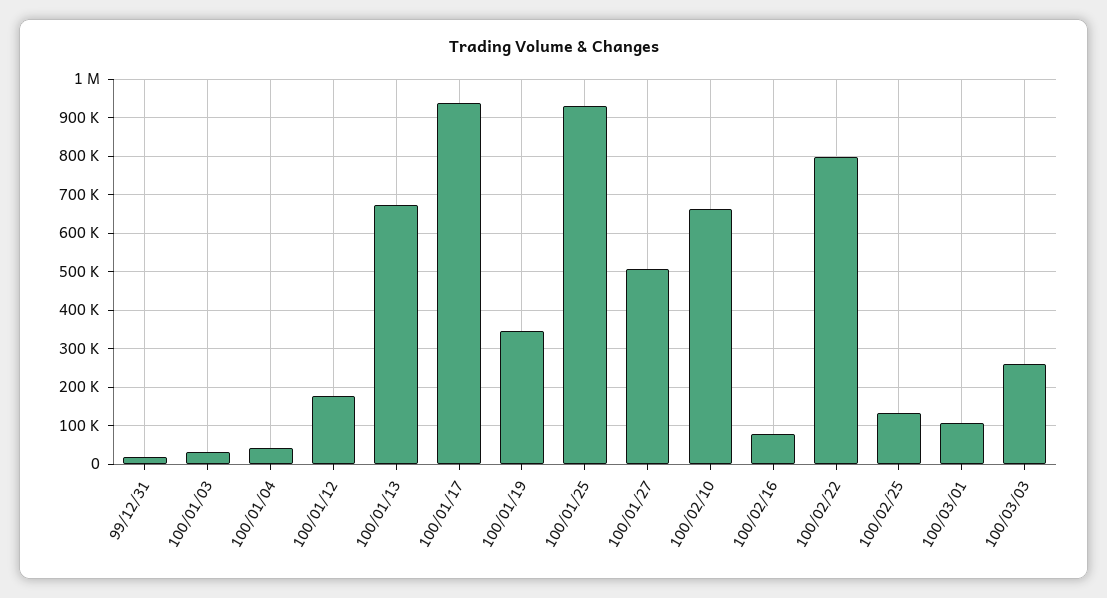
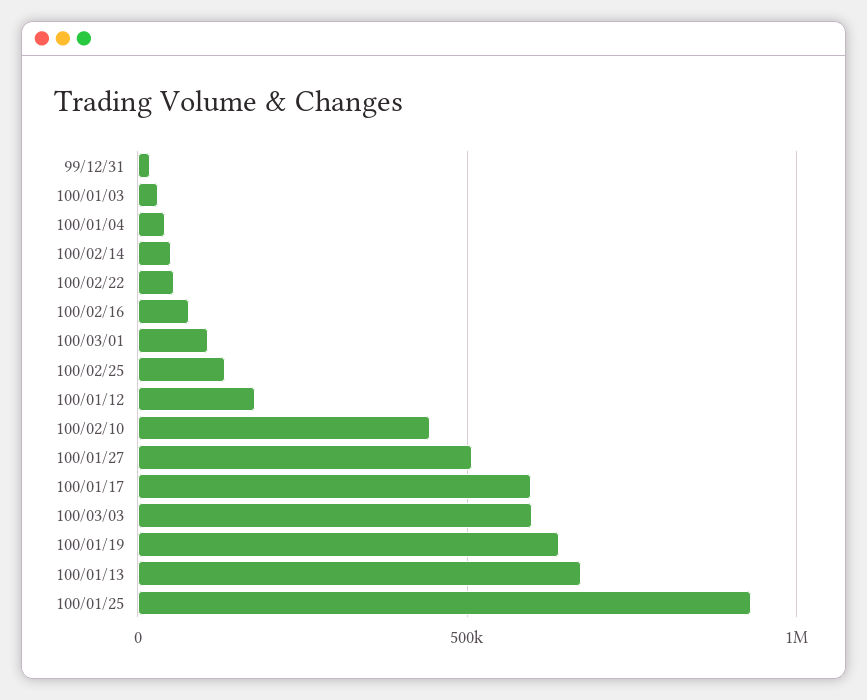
  {
    "99/12/31": 20000,
    "100/01/03": 40000,
    "100/01/04": 40000,
    "100/01/12": 180000,
    "100/01/13": 680000,
-   "100/01/17": 940000,
+   "100/01/17": 600000,
-   "100/01/19": 340000,
+   "100/01/19": 650000,
    "100/01/25": 920000,
    "100/01/27": 500000,
-   "100/02/10": 660000,
+   "100/02/10": 450000,
    "100/02/16": 80000,
-   "100/02/22": 800000,
+   "100/02/22": 50000,
    "100/02/25": 140000,
    "100/03/01": 100000,
-   "100/03/03": 260000
+   "100/03/03": 600000,
+   "100/02/14": 50000
  }

